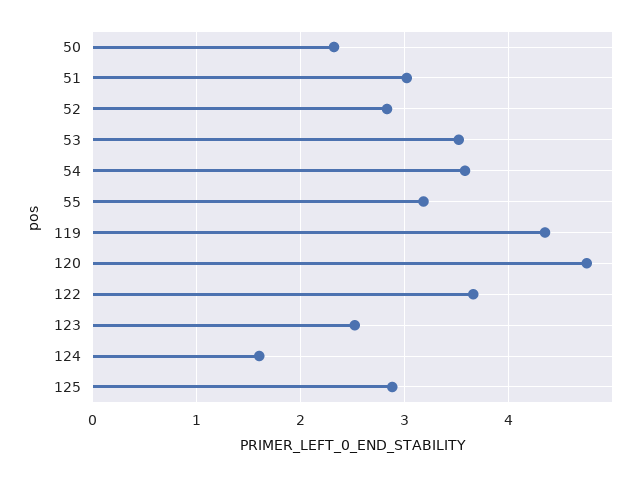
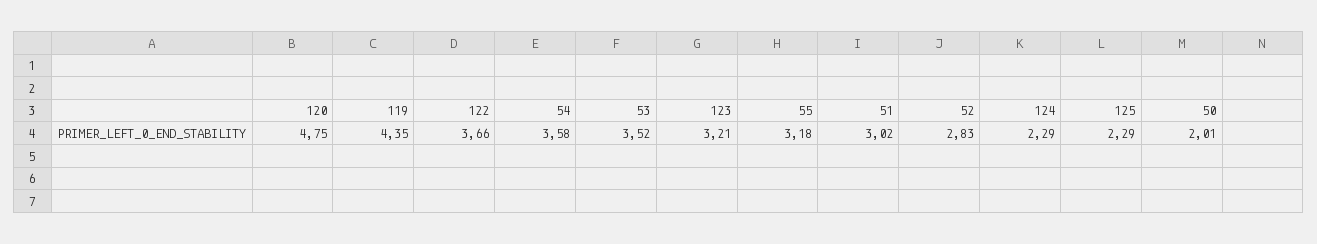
  {
-   "50": 2.3,
+   "50": 2.01,
    "51": 3.02,
    "52": 2.83,
    "53": 3.52,
    "54": 3.58,
    "55": 3.18,
    "119": 4.35,
    "120": 4.75,
    "122": 3.66,
-   "123": 2.5,
+   "123": 3.21,
-   "124": 1.6,
+   "124": 2.29,
-   "125": 2.9
+   "125": 2.29
  }

